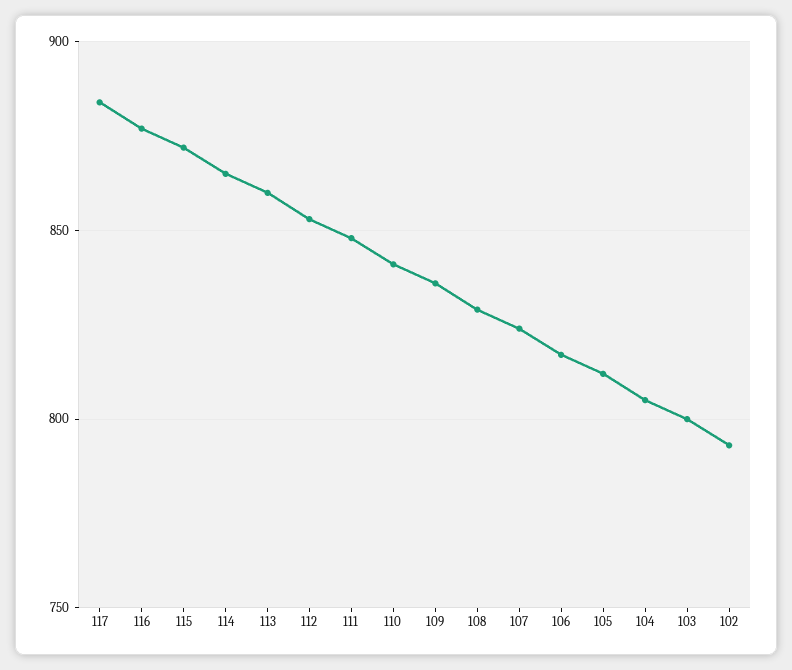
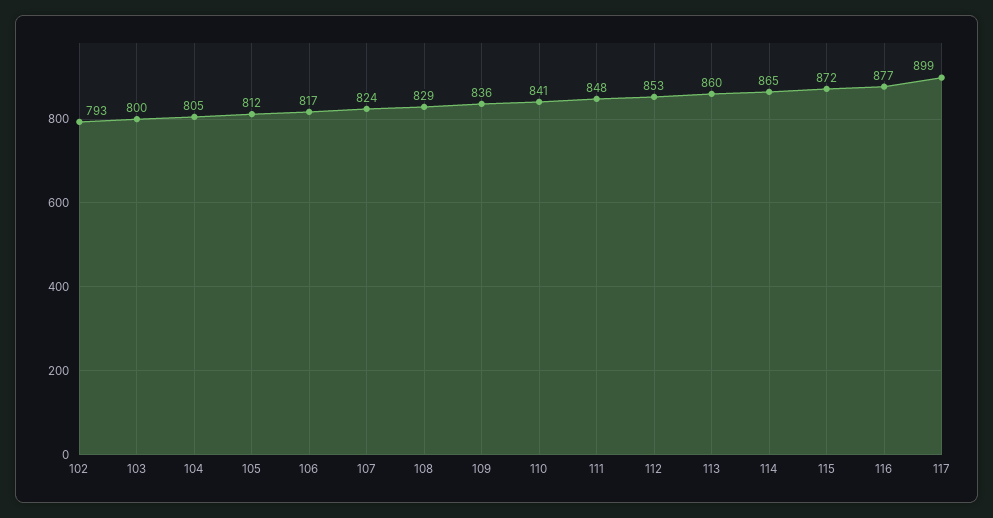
  {
-   "117": 885,
+   "117": 899,
    "116": 877,
    "115": 872,
    "114": 865,
    "113": 860,
    "112": 853,
    "111": 848,
    "110": 841,
    "109": 836,
    "108": 829,
    "107": 824,
    "106": 817,
    "105": 812,
    "104": 805,
    "103": 800,
    "102": 793
  }

